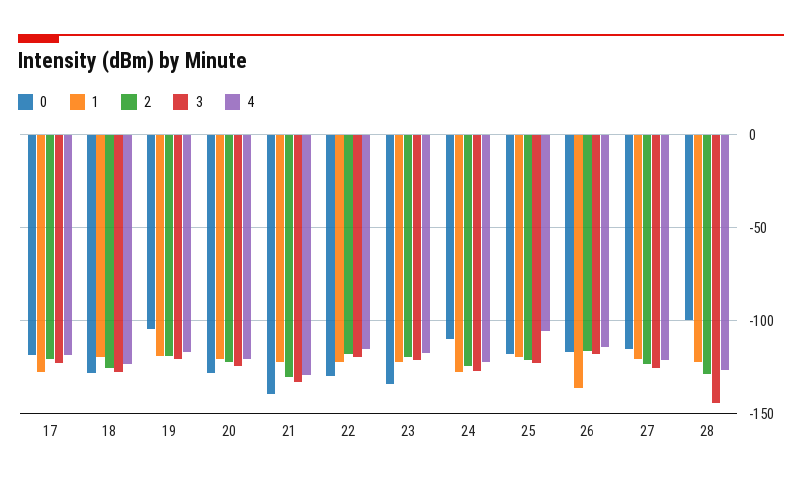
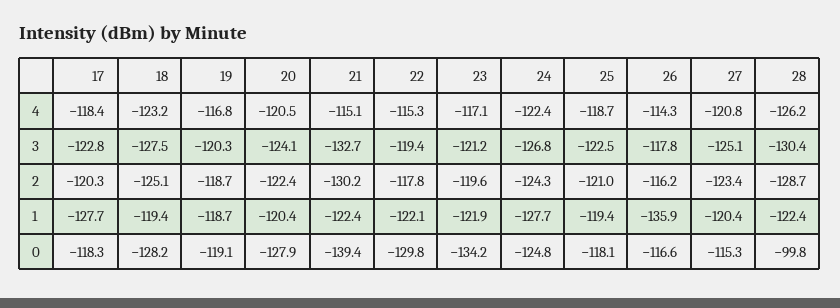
  {
    "0": {
      "17": -118.3,
      "18": -128.2,
-     "19": -105,
+     "19": -119.1,
      "20": -127.9,
      "21": -139.4,
      "22": -129.8,
      "23": -134.2,
-     "24": -110,
+     "24": -124.8,
      "25": -118.1,
      "26": -116.6,
      "27": -115.3,
      "28": -99.8
    },
    "1": {
      "17": -127.7,
      "18": -119.4,
      "19": -118.7,
      "20": -120.4,
      "21": -122.4,
      "22": -122.1,
      "23": -121.9,
      "24": -127.7,
      "25": -119.4,
      "26": -135.9,
      "27": -120.4,
      "28": -122.4
    },
    "2": {
      "17": -120.3,
      "18": -125.1,
      "19": -118.7,
      "20": -122.4,
      "21": -130.2,
      "22": -117.8,
      "23": -119.6,
      "24": -124.3,
      "25": -121,
      "26": -116.2,
      "27": -123.4,
      "28": -128.7
    },
    "3": {
      "17": -122.8,
      "18": -127.5,
      "19": -120.3,
      "20": -124.1,
      "21": -132.7,
      "22": -119.4,
      "23": -121.2,
      "24": -126.8,
      "25": -122.5,
      "26": -117.8,
      "27": -125.1,
-     "28": -145
+     "28": -130.4
    },
    "4": {
      "17": -118.4,
      "18": -123.2,
      "19": -116.8,
      "20": -120.5,
-     "21": -130,
+     "21": -115.1,
      "22": -115.3,
      "23": -117.1,
      "24": -122.4,
-     "25": -105,
+     "25": -118.7,
      "26": -114.3,
      "27": -120.8,
      "28": -126.2
    }
  }

